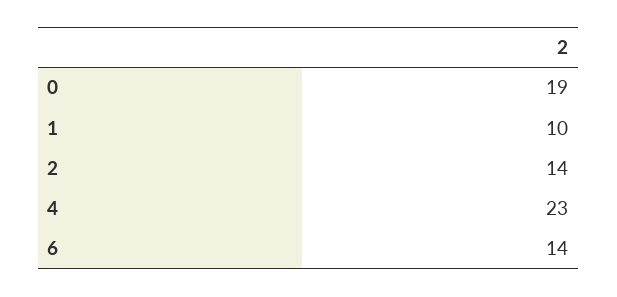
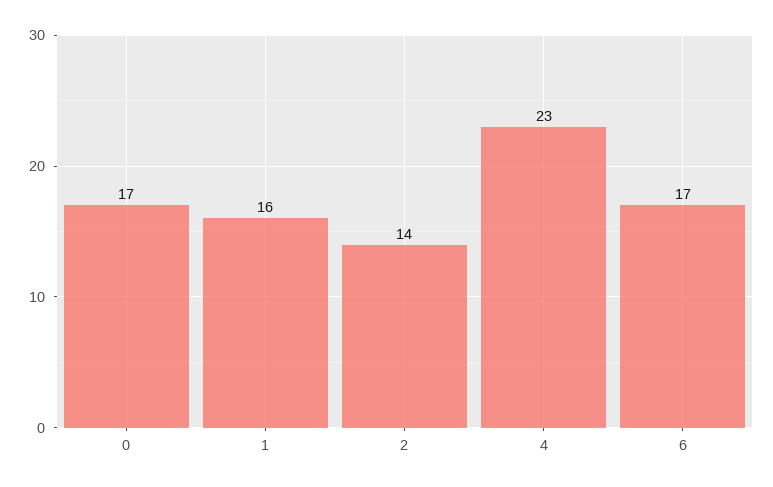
  {
-   "0": 19,
+   "0": 17,
-   "1": 10,
+   "1": 16,
    "2": 14,
    "4": 23,
-   "6": 14
+   "6": 17
  }

